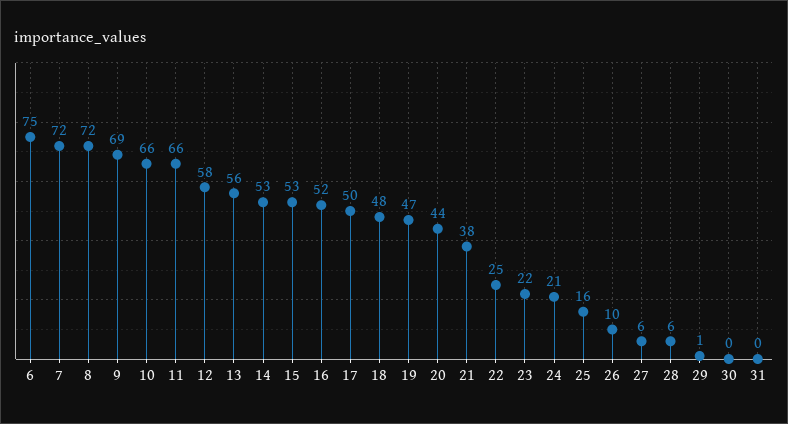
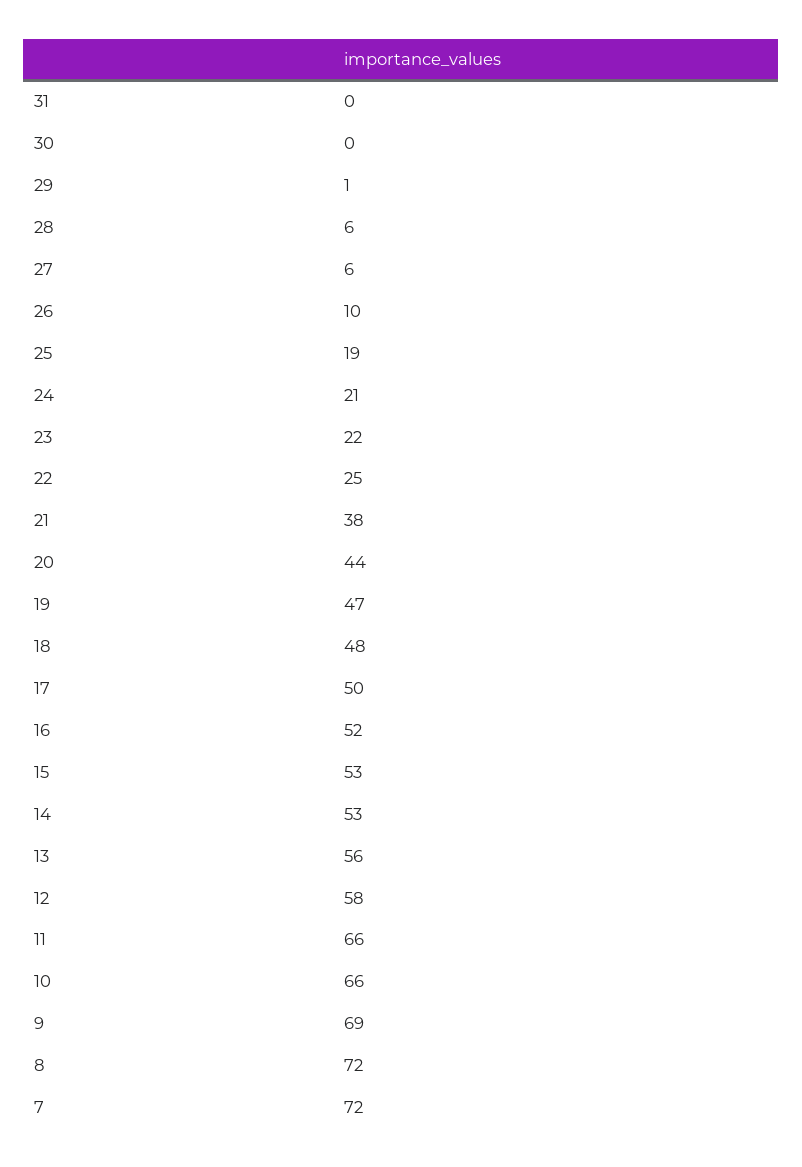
  {
-   "6": 75,
    "7": 72,
    "8": 72,
    "9": 69,
    "10": 66,
    "11": 66,
    "12": 58,
    "13": 56,
    "14": 53,
    "15": 53,
    "16": 52,
    "17": 50,
    "18": 48,
    "19": 47,
    "20": 44,
    "21": 38,
    "22": 25,
    "23": 22,
    "24": 21,
-   "25": 16,
+   "25": 19,
    "26": 10,
    "27": 6,
    "28": 6,
    "29": 1,
    "30": 0,
    "31": 0
  }

